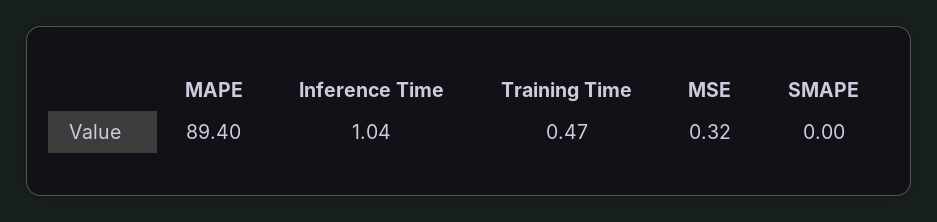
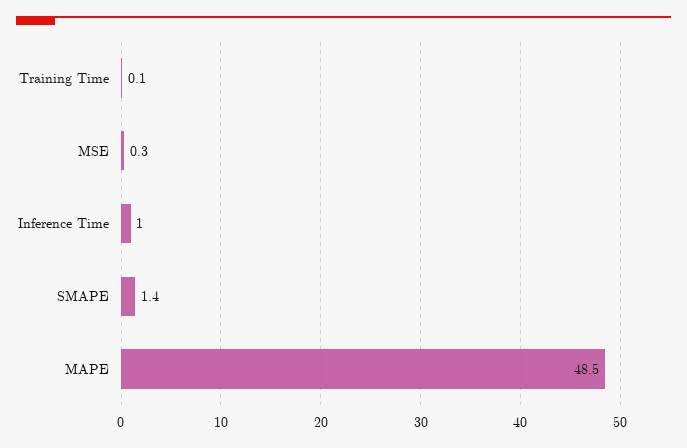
  {
-   "MAPE": 89.4,
+   "MAPE": 48.5,
    "Inference Time": 1.04,
-   "Training Time": 0.47,
+   "Training Time": 0.1,
    "MSE": 0.32,
-   "SMAPE": 0
+   "SMAPE": 1.4
  }

